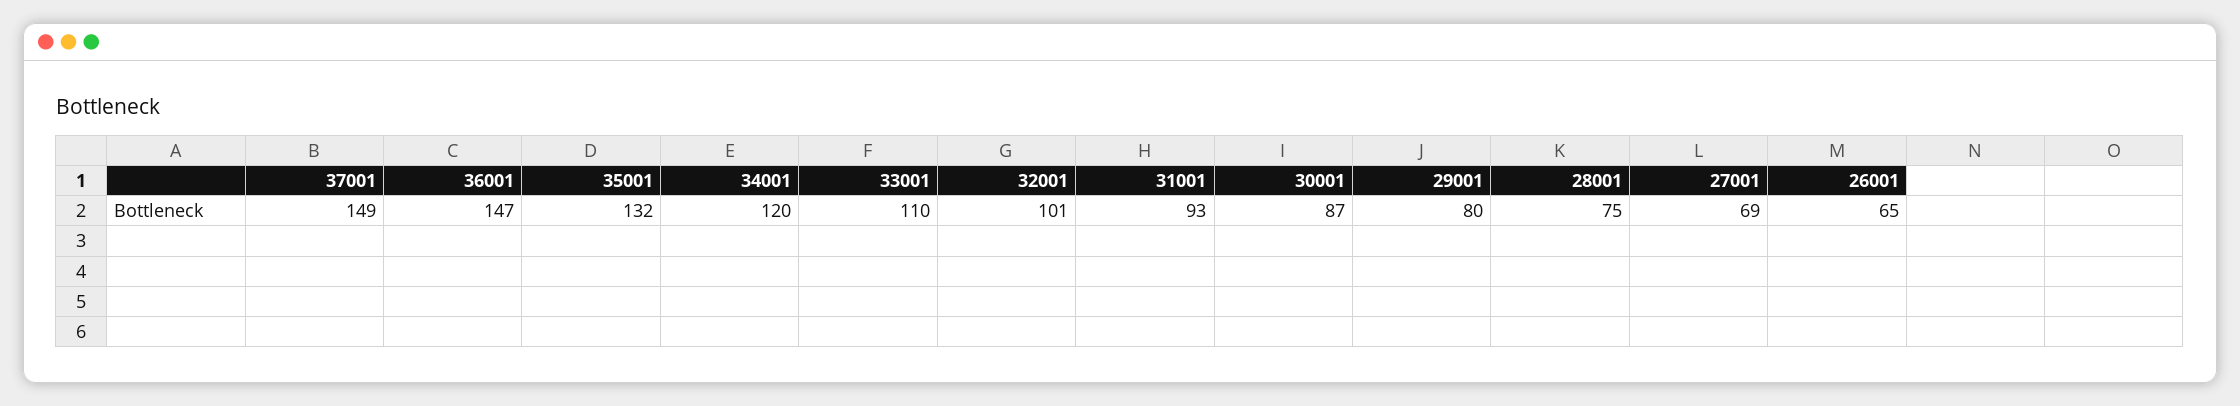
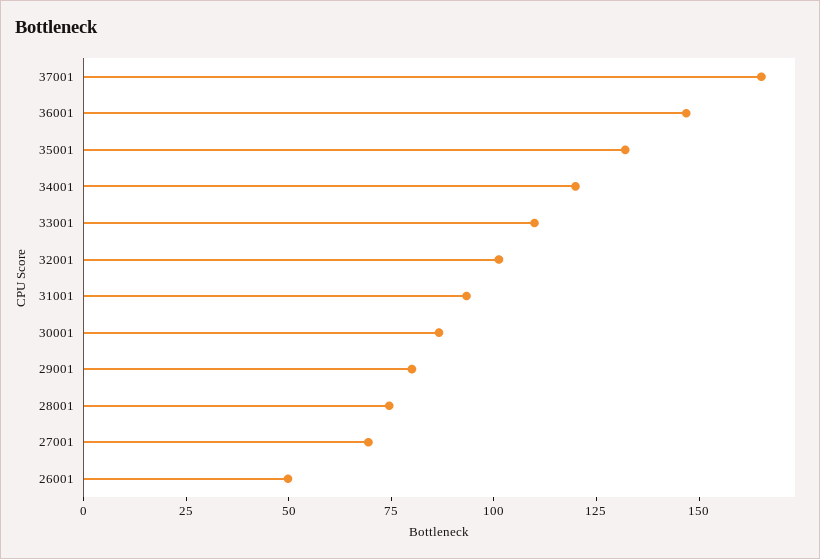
  {
-   "37001": 149,
+   "37001": 165,
    "36001": 147,
    "35001": 132,
    "34001": 120,
    "33001": 110,
    "32001": 101,
    "31001": 93,
    "30001": 87,
    "29001": 80,
    "28001": 75,
    "27001": 69,
-   "26001": 65
+   "26001": 50
  }

